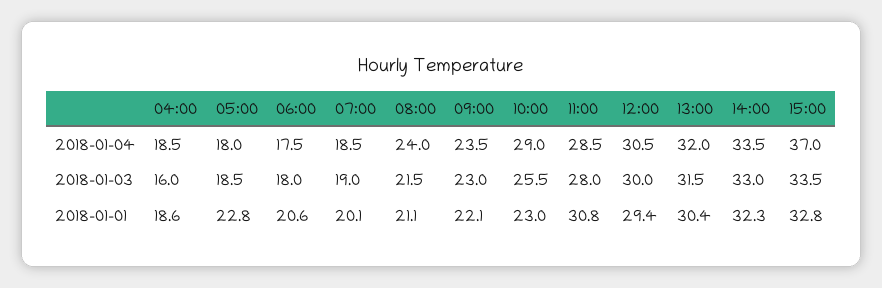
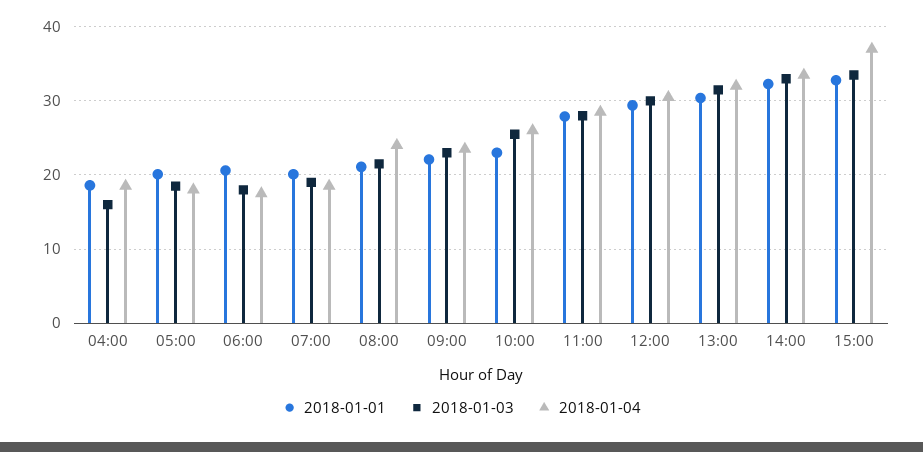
  {
    "2018-01-04": {
      "04:00": 18.5,
      "05:00": 18,
      "06:00": 17.5,
      "07:00": 18.5,
      "08:00": 24,
      "09:00": 23.5,
-     "10:00": 29,
+     "10:00": 26,
      "11:00": 28.5,
      "12:00": 30.5,
      "13:00": 32,
      "14:00": 33.5,
      "15:00": 37
    },
    "2018-01-03": {
      "04:00": 16,
      "05:00": 18.5,
      "06:00": 18,
      "07:00": 19,
      "08:00": 21.5,
      "09:00": 23,
      "10:00": 25.5,
      "11:00": 28,
      "12:00": 30,
      "13:00": 31.5,
      "14:00": 33,
      "15:00": 33.5
    },
    "2018-01-01": {
      "04:00": 18.6,
-     "05:00": 22.8,
+     "05:00": 20,
      "06:00": 20.6,
      "07:00": 20.1,
      "08:00": 21.1,
      "09:00": 22.1,
      "10:00": 23,
-     "11:00": 30.8,
+     "11:00": 28,
      "12:00": 29.4,
      "13:00": 30.4,
      "14:00": 32.3,
      "15:00": 32.8
    }
  }

